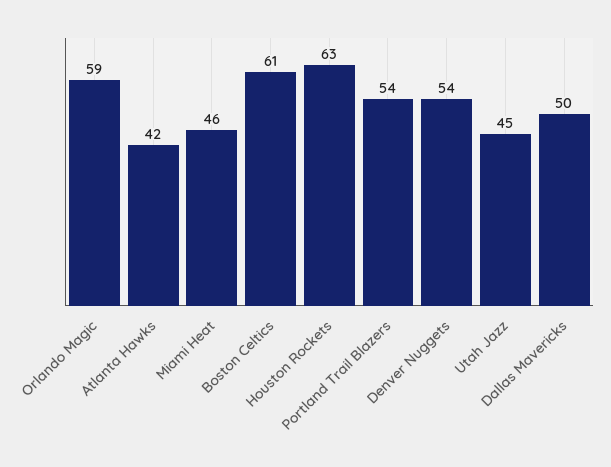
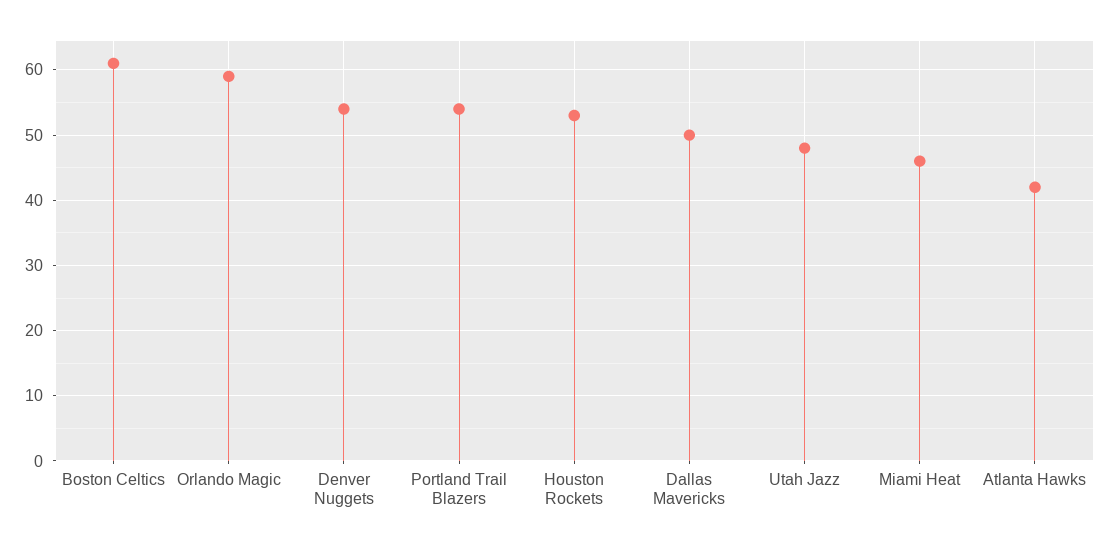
  {
    "Orlando Magic": 59,
    "Atlanta Hawks": 42,
    "Miami Heat": 46,
    "Boston Celtics": 61,
-   "Houston Rockets": 63,
+   "Houston Rockets": 53,
    "Portland Trail Blazers": 54,
    "Denver Nuggets": 54,
-   "Utah Jazz": 45,
+   "Utah Jazz": 48,
    "Dallas Mavericks": 50
  }

